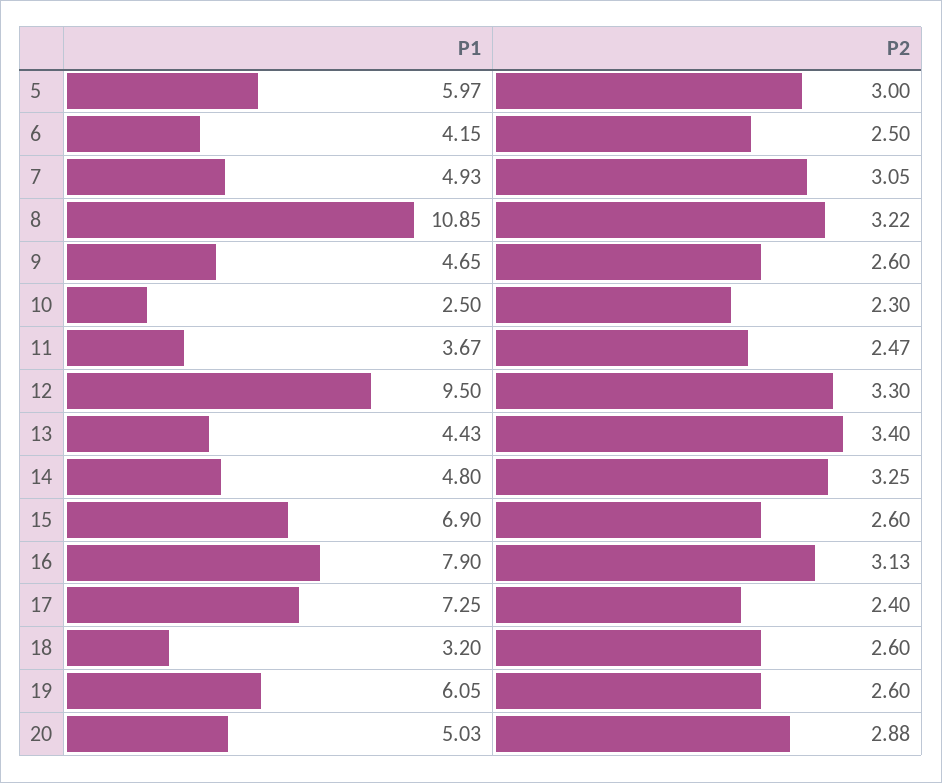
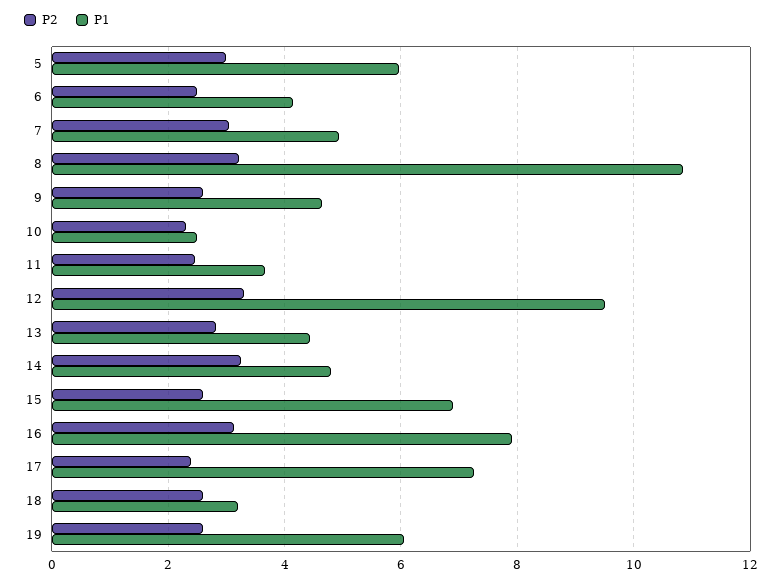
  {
    "P1": {
      "5": 5.97,
      "6": 4.15,
      "7": 4.93,
      "8": 10.85,
      "9": 4.65,
      "10": 2.5,
      "11": 3.67,
      "12": 9.5,
      "13": 4.43,
      "14": 4.8,
      "15": 6.9,
      "16": 7.9,
      "17": 7.25,
      "18": 3.2,
-     "19": 6.05,
+     "19": 6.05
-     "20": 5.03
    },
    "P2": {
      "5": 3,
      "6": 2.5,
      "7": 3.05,
      "8": 3.22,
      "9": 2.6,
      "10": 2.3,
      "11": 2.47,
      "12": 3.3,
-     "13": 3.4,
+     "13": 2.8,
      "14": 3.25,
      "15": 2.6,
      "16": 3.13,
      "17": 2.4,
      "18": 2.6,
-     "19": 2.6,
+     "19": 2.6
-     "20": 2.88
    }
  }

